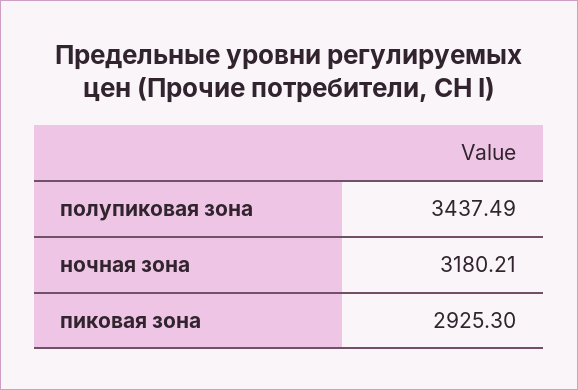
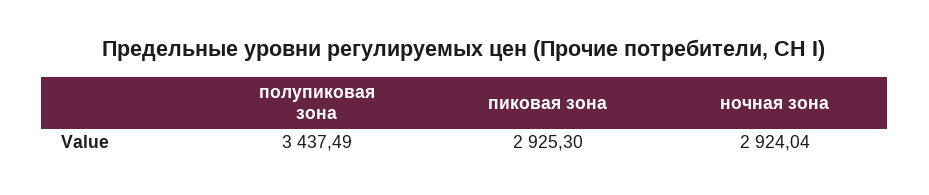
  {
    "полупиковая зона": 3437.49,
-   "ночная зона": 3180.21,
+   "ночная зона": 2924.04,
    "пиковая зона": 2925.3
  }

